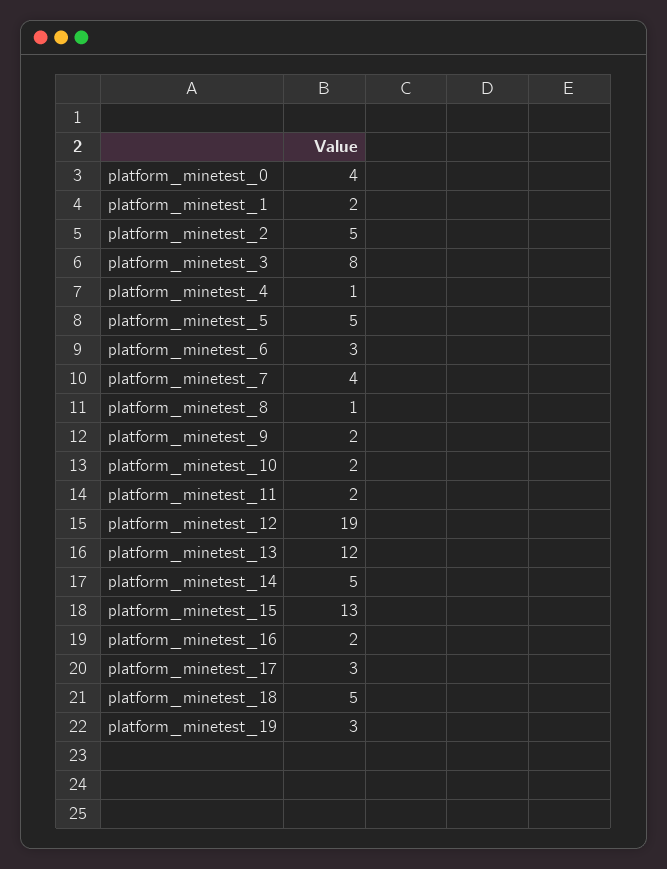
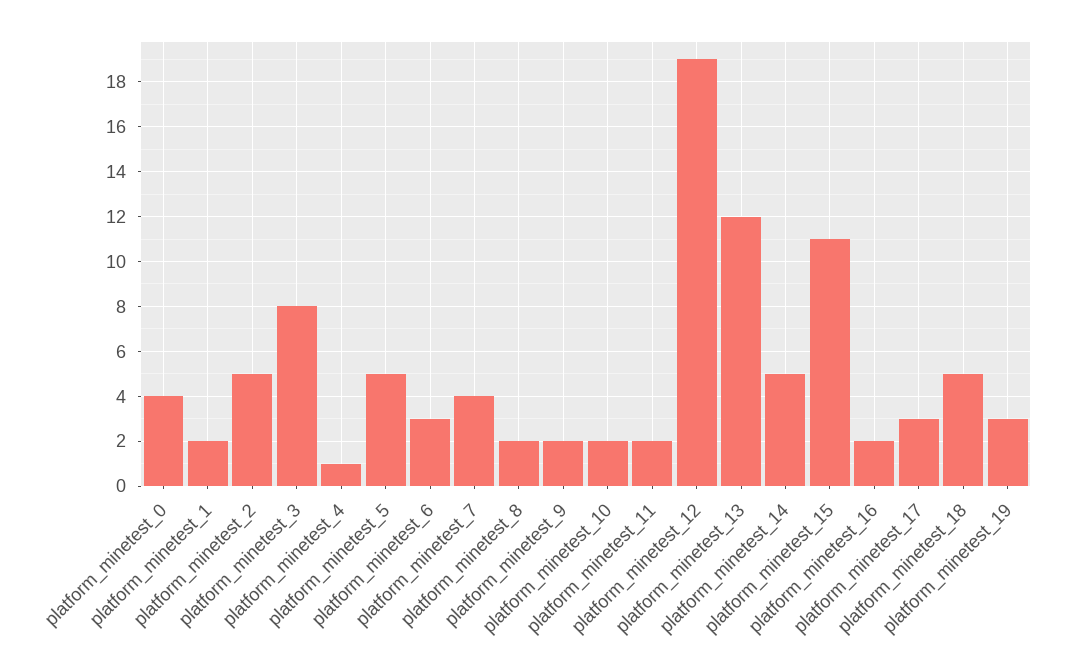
  {
    "platform_minetest_0": 4,
    "platform_minetest_1": 2,
    "platform_minetest_2": 5,
    "platform_minetest_3": 8,
    "platform_minetest_4": 1,
    "platform_minetest_5": 5,
    "platform_minetest_6": 3,
    "platform_minetest_7": 4,
-   "platform_minetest_8": 1,
+   "platform_minetest_8": 2,
    "platform_minetest_9": 2,
    "platform_minetest_10": 2,
    "platform_minetest_11": 2,
    "platform_minetest_12": 19,
    "platform_minetest_13": 12,
    "platform_minetest_14": 5,
-   "platform_minetest_15": 13,
+   "platform_minetest_15": 11,
    "platform_minetest_16": 2,
    "platform_minetest_17": 3,
    "platform_minetest_18": 5,
    "platform_minetest_19": 3
  }

